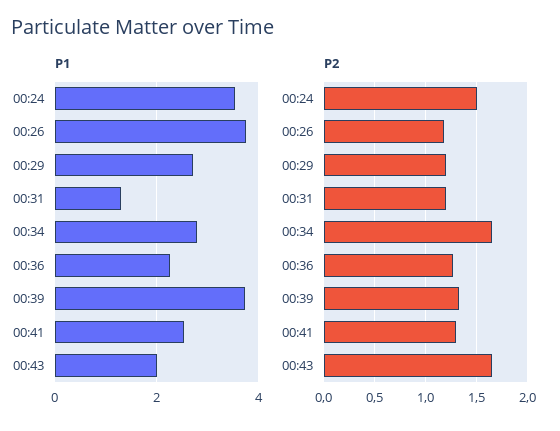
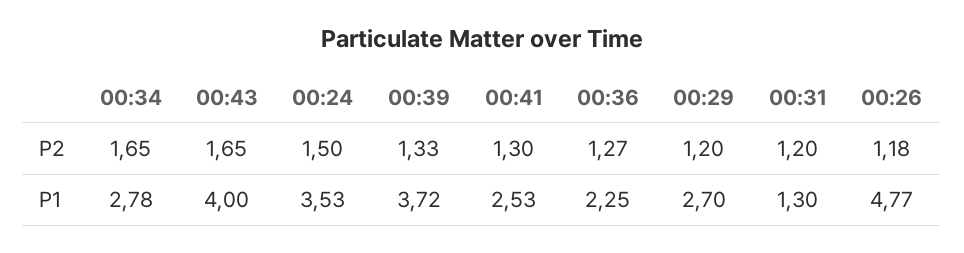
  {
    "P1": {
      "00:24": 3.53,
-     "00:26": 3.8,
+     "00:26": 4.77,
      "00:29": 2.7,
      "00:31": 1.3,
      "00:34": 2.78,
      "00:36": 2.25,
      "00:39": 3.72,
      "00:41": 2.53,
-     "00:43": 2
+     "00:43": 4
    },
    "P2": {
      "00:24": 1.5,
      "00:26": 1.18,
      "00:29": 1.2,
      "00:31": 1.2,
      "00:34": 1.65,
      "00:36": 1.27,
      "00:39": 1.33,
      "00:41": 1.3,
      "00:43": 1.65
    }
  }

